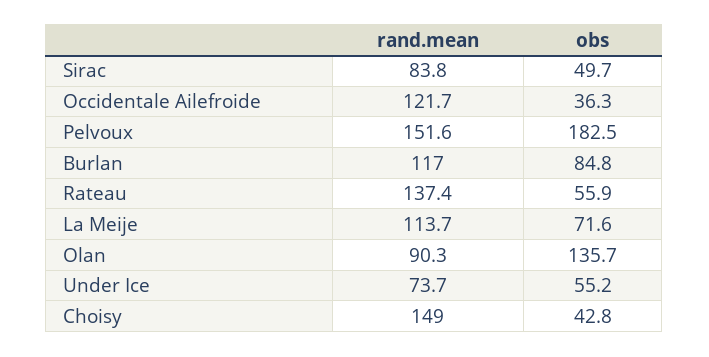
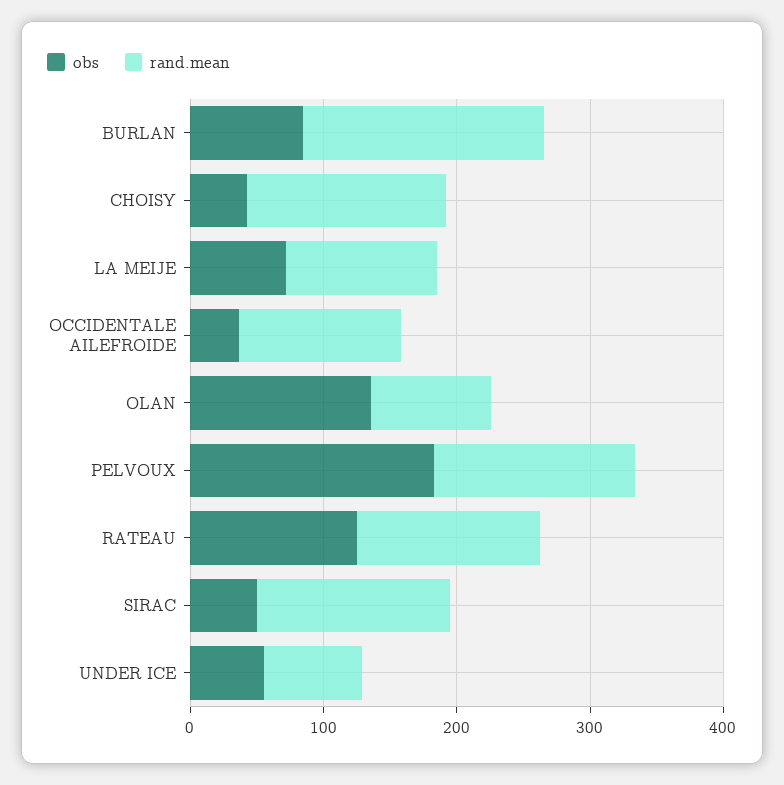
  {
    "rand.mean": {
-     "Sirac": 83.8,
+     "Sirac": 140,
      "Occidentale Ailefroide": 121.7,
      "Pelvoux": 151.6,
-     "Burlan": 117,
+     "Burlan": 180,
      "Rateau": 137.4,
      "La Meije": 113.7,
      "Olan": 90.3,
      "Under Ice": 73.7,
      "Choisy": 149
    },
    "obs": {
      "Sirac": 49.7,
      "Occidentale Ailefroide": 36.3,
      "Pelvoux": 182.5,
      "Burlan": 84.8,
-     "Rateau": 55.9,
+     "Rateau": 120,
      "La Meije": 71.6,
      "Olan": 135.7,
      "Under Ice": 55.2,
      "Choisy": 42.8
    }
  }

